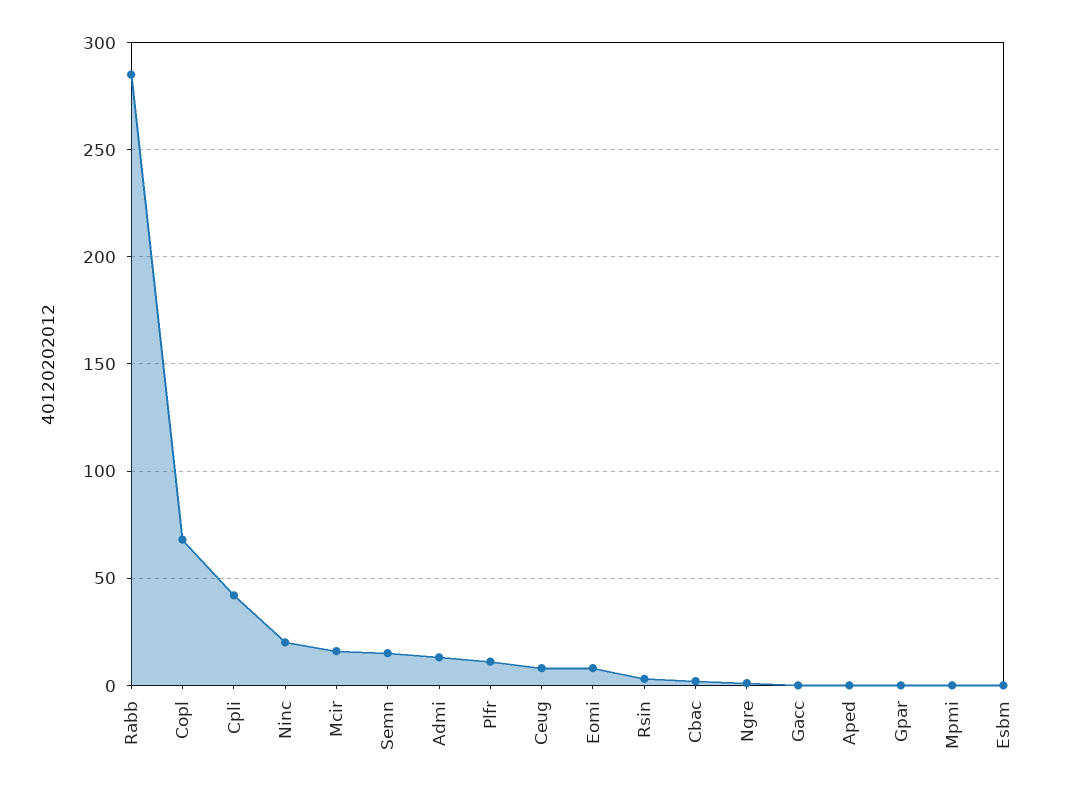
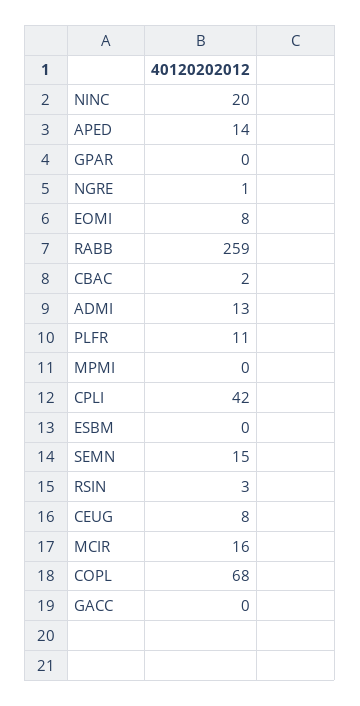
  {
-   "Rabb": 285,
+   "Rabb": 259,
    "Copl": 68,
    "Cpli": 42,
    "Ninc": 20,
    "Mcir": 16,
    "Semn": 15,
    "Admi": 13,
    "Plfr": 11,
    "Ceug": 8,
    "Eomi": 8,
    "Rsin": 3,
    "Cbac": 2,
    "Ngre": 1,
    "Gacc": 0,
-   "Aped": 0,
+   "Aped": 14,
    "Gpar": 0,
    "Mpmi": 0,
    "Esbm": 0
  }

